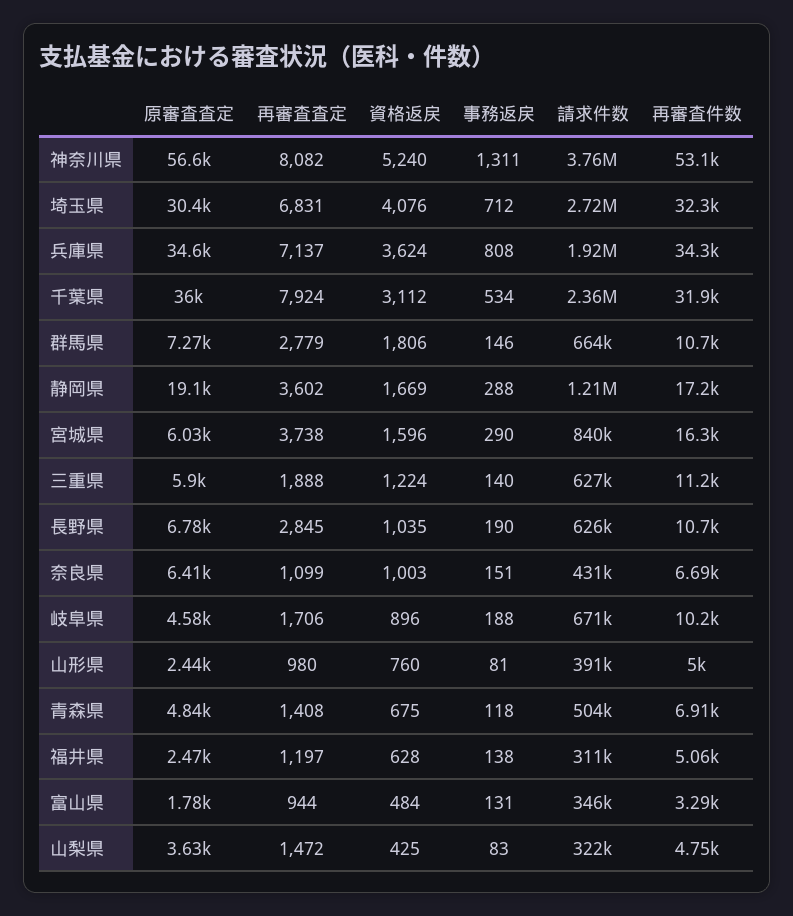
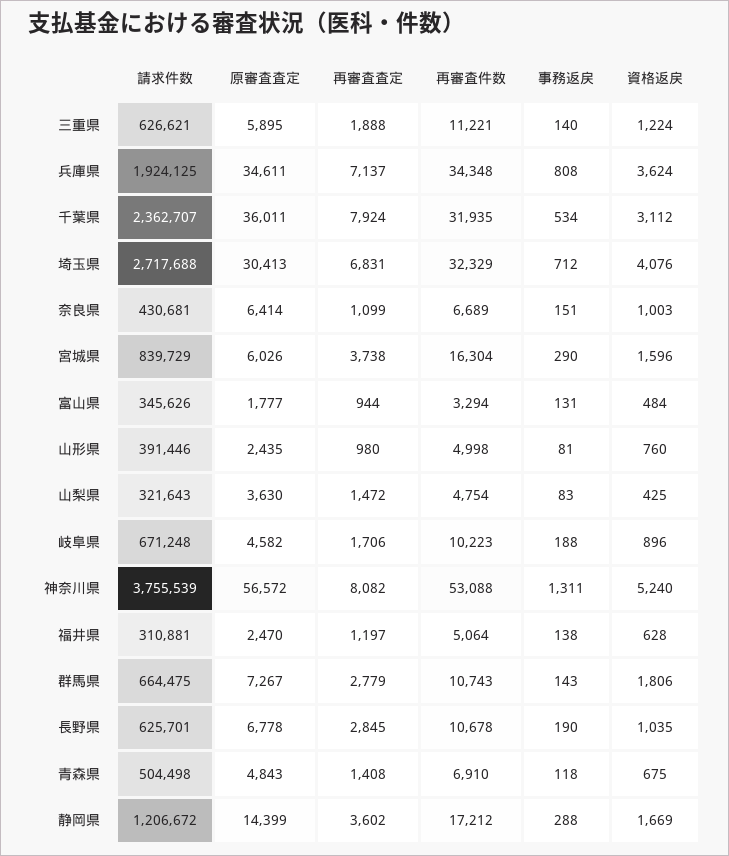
  {
    "原審査査定": {
      "神奈川県": 56572,
      "埼玉県": 30413,
      "兵庫県": 34611,
      "千葉県": 36011,
      "群馬県": 7267,
-     "静岡県": 19100,
+     "静岡県": 14399,
      "宮城県": 6026,
      "三重県": 5895,
      "長野県": 6778,
      "奈良県": 6414,
      "岐阜県": 4582,
      "山形県": 2435,
      "青森県": 4843,
      "福井県": 2470,
      "富山県": 1777,
      "山梨県": 3630
    },
    "再審査査定": {
      "神奈川県": 8082,
      "埼玉県": 6831,
      "兵庫県": 7137,
      "千葉県": 7924,
      "群馬県": 2779,
      "静岡県": 3602,
      "宮城県": 3738,
      "三重県": 1888,
      "長野県": 2845,
      "奈良県": 1099,
      "岐阜県": 1706,
      "山形県": 980,
      "青森県": 1408,
      "福井県": 1197,
      "富山県": 944,
      "山梨県": 1472
    },
    "資格返戻": {
      "神奈川県": 5240,
      "埼玉県": 4076,
      "兵庫県": 3624,
      "千葉県": 3112,
      "群馬県": 1806,
      "静岡県": 1669,
      "宮城県": 1596,
      "三重県": 1224,
      "長野県": 1035,
      "奈良県": 1003,
      "岐阜県": 896,
      "山形県": 760,
      "青森県": 675,
      "福井県": 628,
      "富山県": 484,
      "山梨県": 425
    },
    "事務返戻": {
      "神奈川県": 1311,
      "埼玉県": 712,
      "兵庫県": 808,
      "千葉県": 534,
-     "群馬県": 146,
+     "群馬県": 143,
      "静岡県": 288,
      "宮城県": 290,
      "三重県": 140,
      "長野県": 190,
      "奈良県": 151,
      "岐阜県": 188,
      "山形県": 81,
      "青森県": 118,
      "福井県": 138,
      "富山県": 131,
      "山梨県": 83
    },
    "請求件数": {
      "神奈川県": 3755539,
      "埼玉県": 2717688,
      "兵庫県": 1924125,
      "千葉県": 2362707,
      "群馬県": 664475,
      "静岡県": 1206672,
      "宮城県": 839729,
      "三重県": 626621,
      "長野県": 625701,
      "奈良県": 430681,
      "岐阜県": 671248,
      "山形県": 391446,
      "青森県": 504498,
      "福井県": 310881,
      "富山県": 345626,
      "山梨県": 321643
    },
    "再審査件数": {
      "神奈川県": 53088,
      "埼玉県": 32329,
      "兵庫県": 34348,
      "千葉県": 31935,
      "群馬県": 10743,
      "静岡県": 17212,
      "宮城県": 16304,
      "三重県": 11221,
      "長野県": 10678,
      "奈良県": 6689,
      "岐阜県": 10223,
      "山形県": 4998,
      "青森県": 6910,
      "福井県": 5064,
      "富山県": 3294,
      "山梨県": 4754
    }
  }

